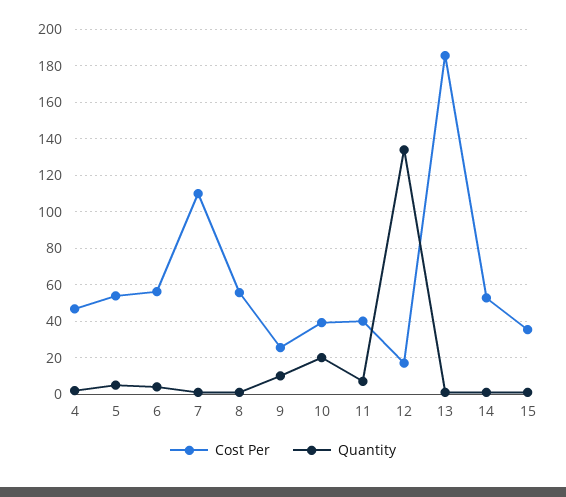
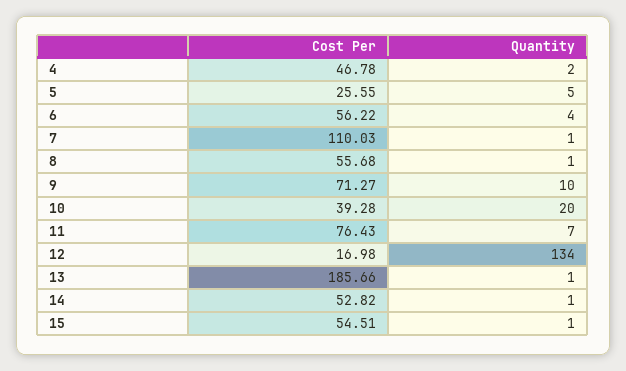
  {
    "Cost Per": {
      "4": 46.78,
-     "5": 55,
+     "5": 25.55,
      "6": 56.22,
      "7": 110.03,
      "8": 55.68,
-     "9": 25,
+     "9": 71.27,
      "10": 39.28,
-     "11": 40,
+     "11": 76.43,
      "12": 16.98,
      "13": 185.66,
      "14": 52.82,
-     "15": 35
+     "15": 54.51
    },
    "Quantity": {
      "4": 2,
      "5": 5,
      "6": 4,
      "7": 1,
      "8": 1,
      "9": 10,
      "10": 20,
      "11": 7,
      "12": 134,
      "13": 1,
      "14": 1,
      "15": 1
    }
  }

